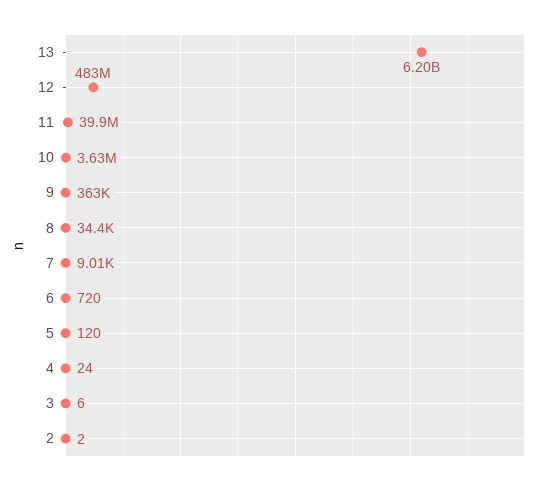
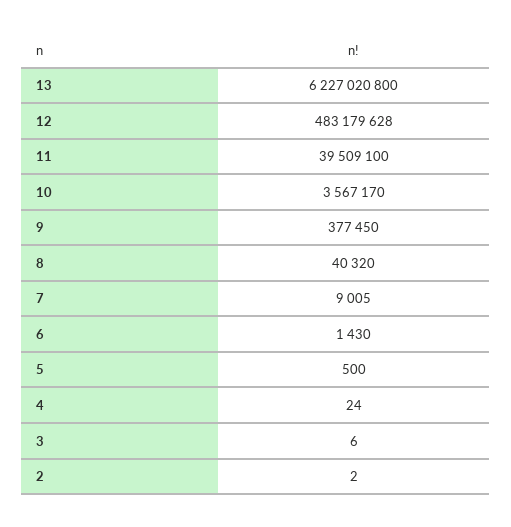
  {
-   "13": 6200000000,
+   "13": 6227020800,
    "12": 483179628,
-   "11": 39900000,
+   "11": 39509100,
-   "10": 3630000,
+   "10": 3567170,
-   "9": 363000,
+   "9": 377450,
-   "8": 34400,
+   "8": 40320,
    "7": 9005,
-   "6": 720,
+   "6": 1430,
-   "5": 120,
+   "5": 500,
    "4": 24,
    "3": 6,
    "2": 2
  }

